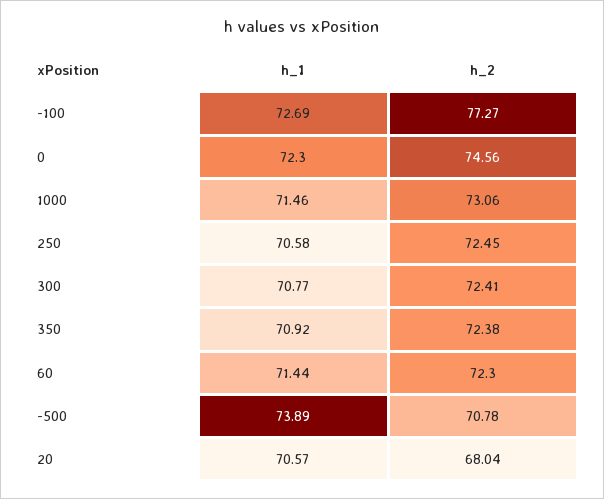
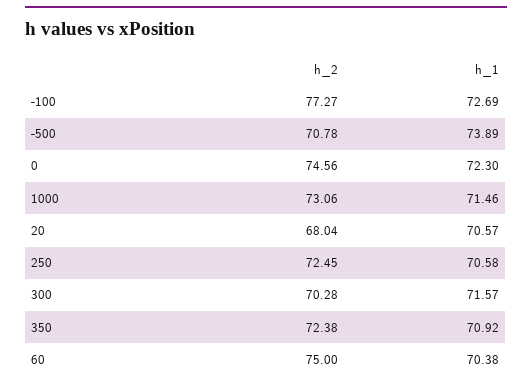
  {
    "h_1": {
      "-100": 72.69,
      "0": 72.3,
      "1000": 71.46,
      "250": 70.58,
-     "300": 70.77,
+     "300": 71.57,
      "350": 70.92,
-     "60": 71.44,
+     "60": 70.38,
      "-500": 73.89,
      "20": 70.57
    },
    "h_2": {
      "-100": 77.27,
      "0": 74.56,
      "1000": 73.06,
      "250": 72.45,
-     "300": 72.41,
+     "300": 70.28,
      "350": 72.38,
-     "60": 72.3,
+     "60": 75,
      "-500": 70.78,
      "20": 68.04
    }
  }

